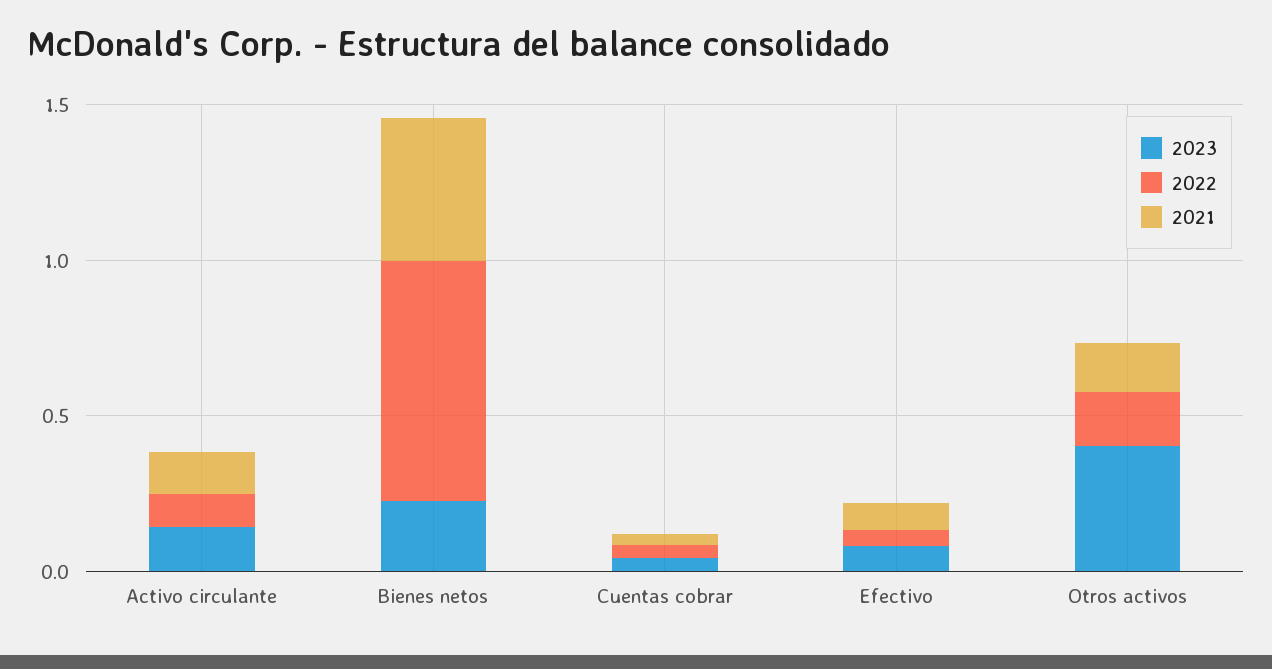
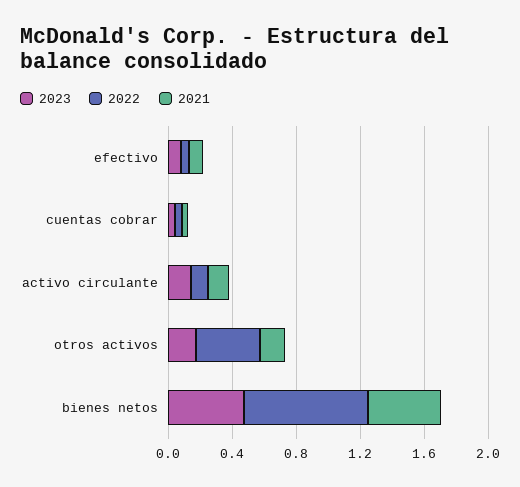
  {
    "2023": {
      "Activo circulante": 0.1,
-     "Bienes netos": 0.2,
+     "Bienes netos": 0.5,
      "Cuentas cobrar": 0,
      "Efectivo": 0.1,
-     "Otros activos": 0.4
+     "Otros activos": 0.2
    },
    "2022": {
      "Activo circulante": 0.1,
      "Bienes netos": 0.8,
      "Cuentas cobrar": 0,
      "Efectivo": 0.1,
-     "Otros activos": 0.2
+     "Otros activos": 0.4
    },
    "2021": {
      "Activo circulante": 0.1,
      "Bienes netos": 0.5,
      "Cuentas cobrar": 0,
      "Efectivo": 0.1,
      "Otros activos": 0.2
    }
  }

